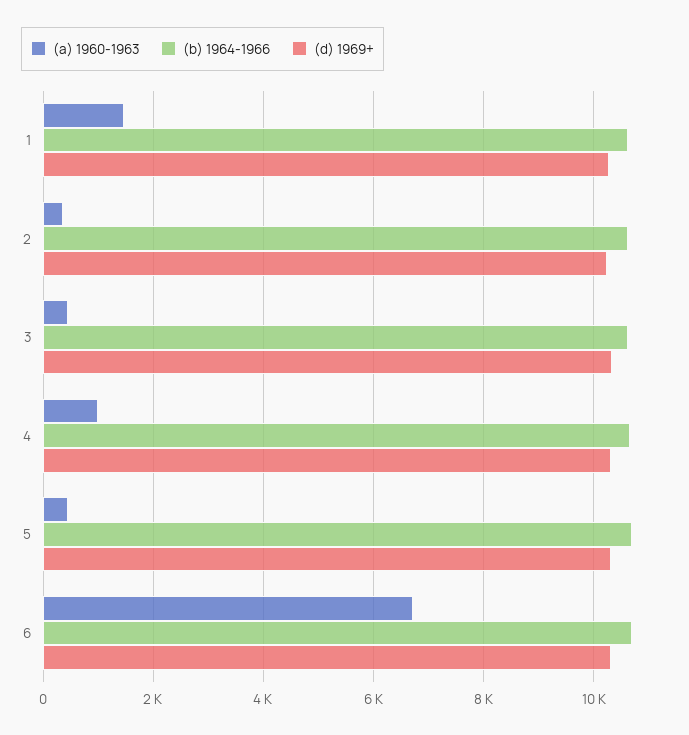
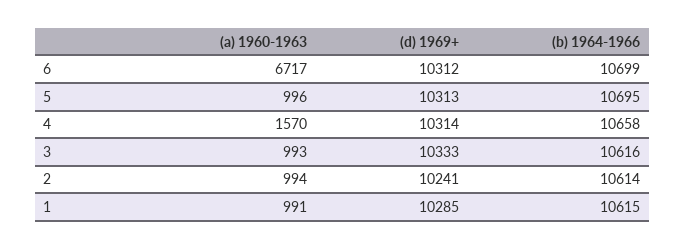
  {
    "(a) 1960-1963": {
-     "1": 1400,
+     "1": 991,
-     "2": 400,
+     "2": 994,
-     "3": 400,
+     "3": 993,
-     "4": 1000,
+     "4": 1570,
-     "5": 400,
+     "5": 996,
      "6": 6717
    },
    "(b) 1964-1966": {
      "1": 10615,
      "2": 10614,
      "3": 10616,
      "4": 10658,
      "5": 10695,
      "6": 10699
    },
    "(d) 1969+": {
      "1": 10285,
      "2": 10241,
      "3": 10333,
      "4": 10314,
      "5": 10313,
      "6": 10312
    }
  }

